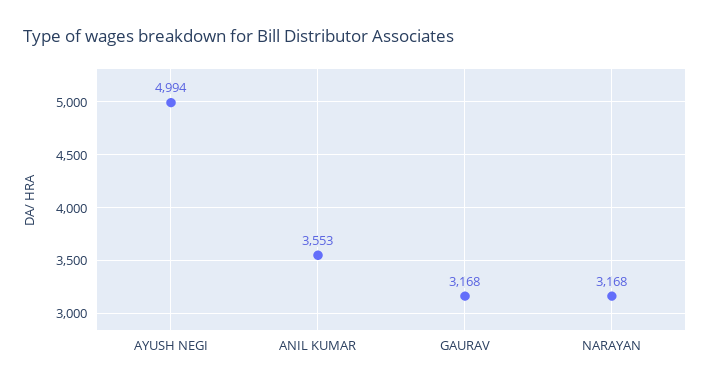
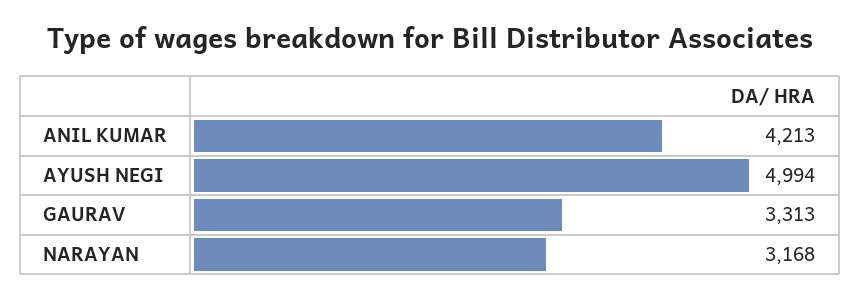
  {
    "AYUSH NEGI": 4994,
-   "ANIL KUMAR": 3553,
+   "ANIL KUMAR": 4213,
-   "GAURAV": 3168,
+   "GAURAV": 3313,
    "NARAYAN": 3168
  }

